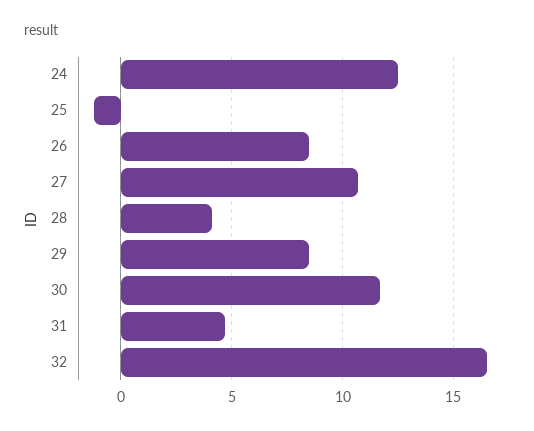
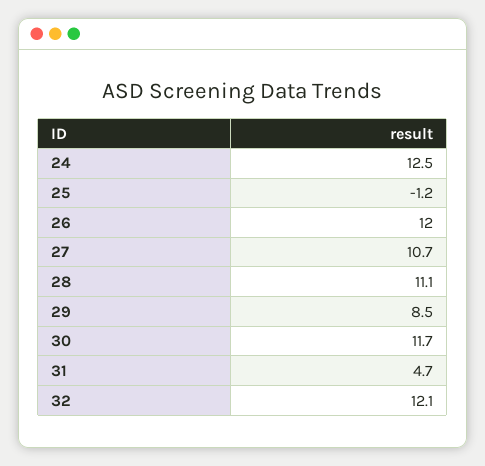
  {
    "24": 12.5,
    "25": -1.2,
-   "26": 8.5,
+   "26": 12,
    "27": 10.7,
-   "28": 4,
+   "28": 11.1,
    "29": 8.5,
    "30": 11.7,
    "31": 4.7,
-   "32": 16.5
+   "32": 12.1
  }

